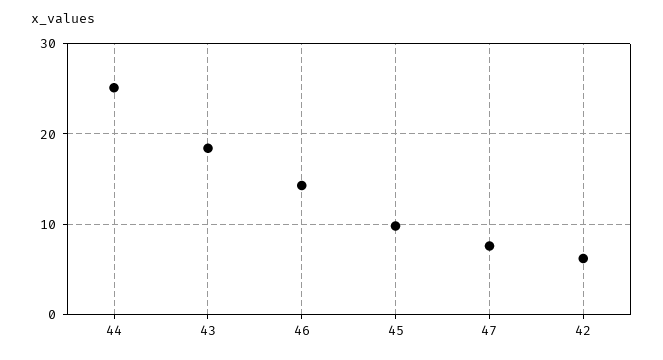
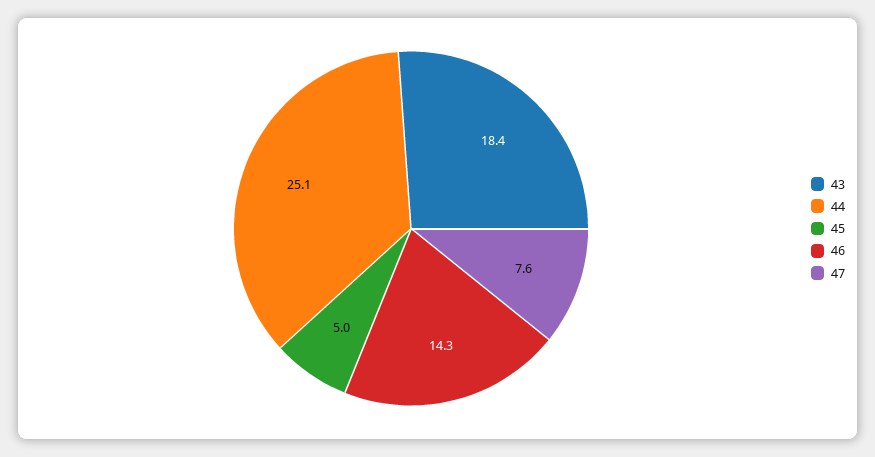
  {
    "44": 25.1,
    "43": 18.4,
    "46": 14.3,
-   "45": 10,
+   "45": 5,
-   "47": 7.6,
+   "47": 7.6
-   "42": 6
  }

